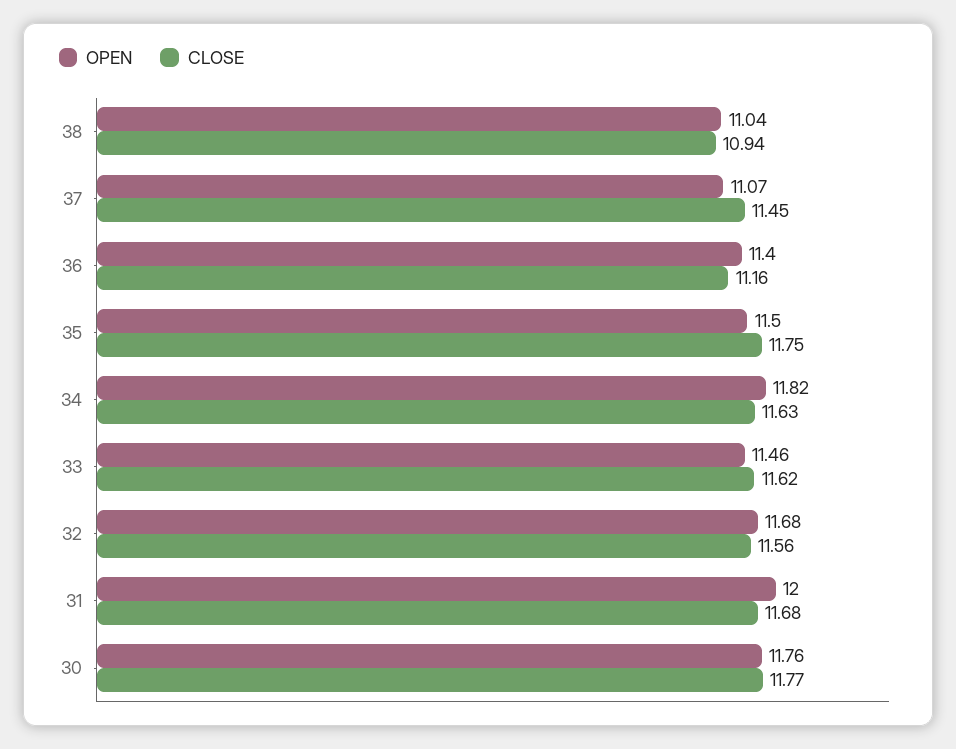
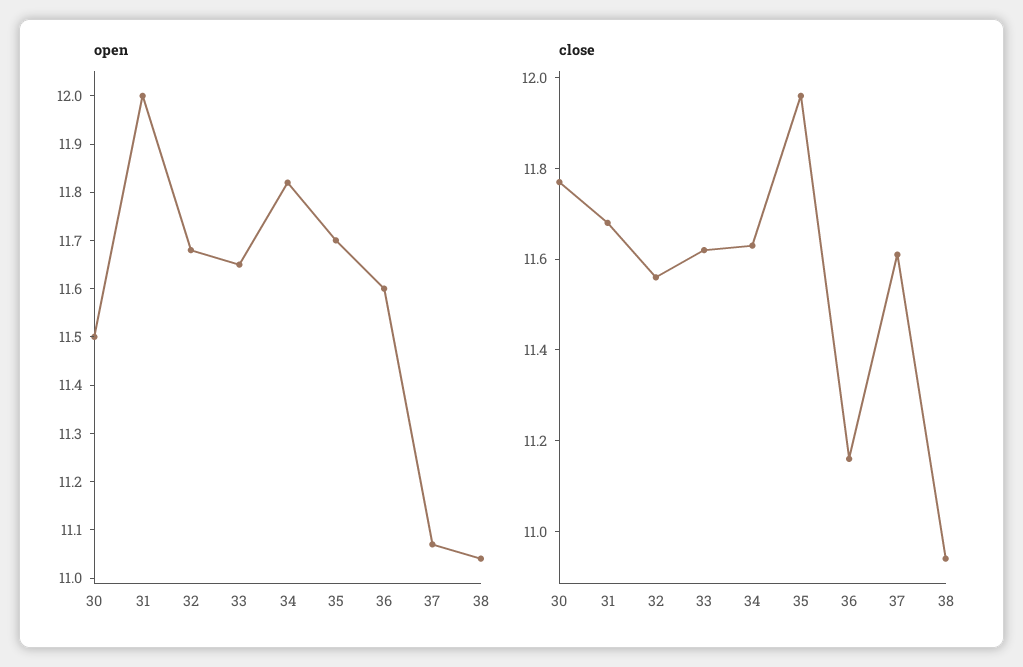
  {
    "OPEN": {
      "38": 11.04,
      "37": 11.07,
-     "36": 11.4,
+     "36": 11.6,
-     "35": 11.5,
+     "35": 11.7,
      "34": 11.82,
-     "33": 11.46,
+     "33": 11.65,
      "32": 11.68,
      "31": 12,
-     "30": 11.76
+     "30": 11.5
    },
    "CLOSE": {
      "38": 10.94,
-     "37": 11.45,
+     "37": 11.6,
      "36": 11.16,
-     "35": 11.75,
+     "35": 11.95,
      "34": 11.63,
      "33": 11.62,
      "32": 11.56,
      "31": 11.68,
      "30": 11.77
    }
  }

